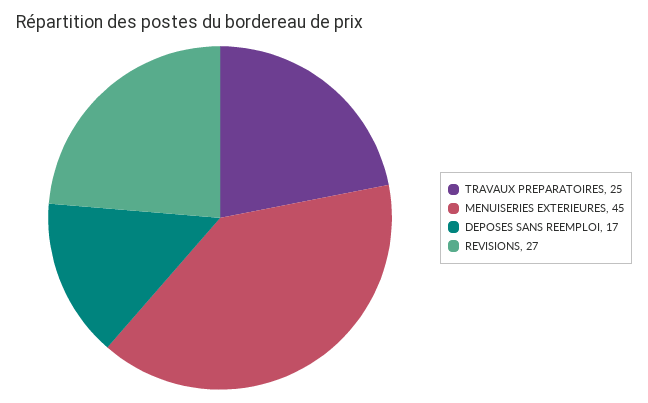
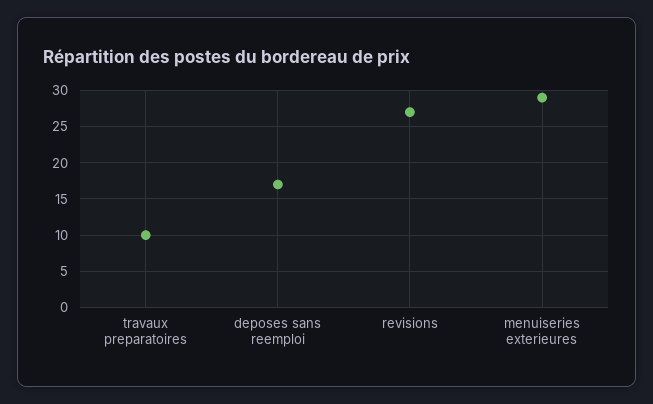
  {
-   "TRAVAUX PREPARATOIRES": 25,
+   "TRAVAUX PREPARATOIRES": 10,
-   "MENUISERIES EXTERIEURES": 45,
+   "MENUISERIES EXTERIEURES": 29,
    "DEPOSES SANS REEMPLOI": 17,
    "REVISIONS": 27
  }

